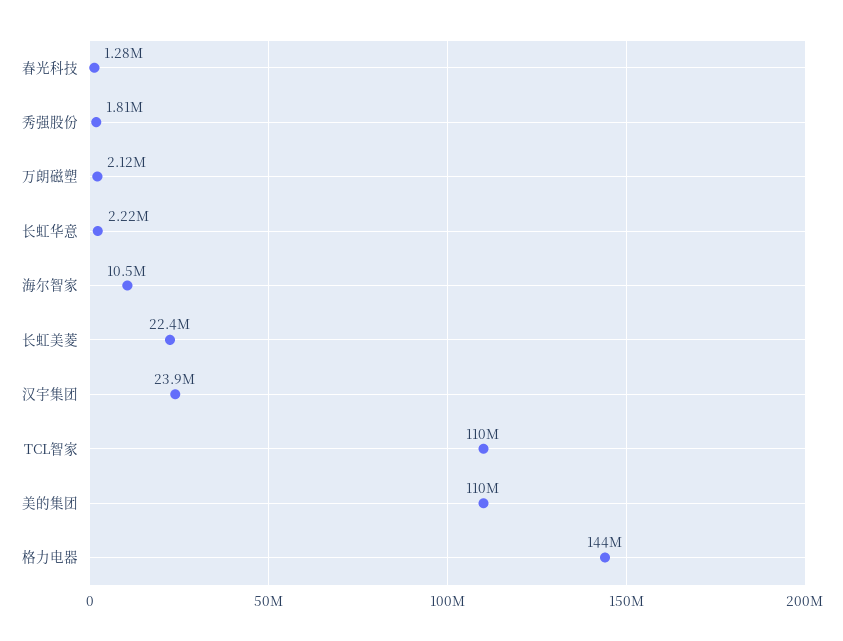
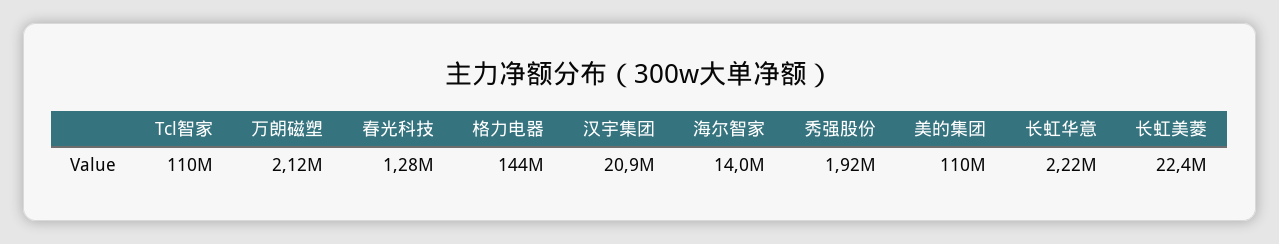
  {
    "春光科技": 1280000,
-   "秀强股份": 1810000,
+   "秀强股份": 1920000,
    "万朗磁塑": 2120000,
    "长虹华意": 2220000,
-   "海尔智家": 10500000,
+   "海尔智家": 14000000,
    "长虹美菱": 22400000,
-   "汉宇集团": 23900000,
+   "汉宇集团": 20900000,
    "TCL智家": 110000000,
    "美的集团": 110000000,
    "格力电器": 144000000
  }

